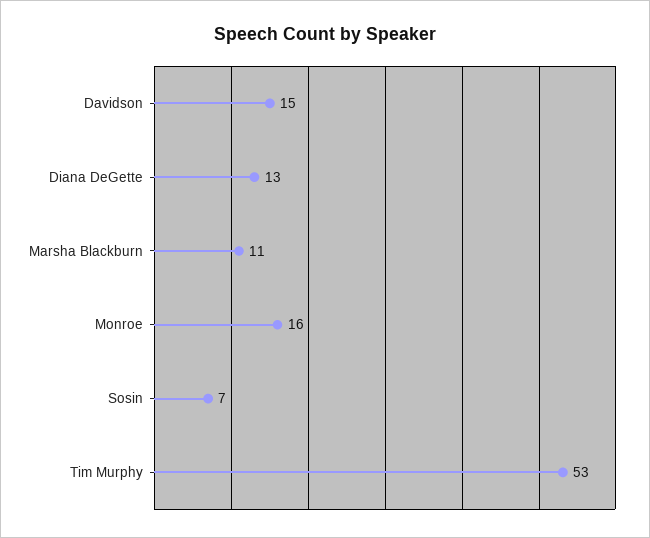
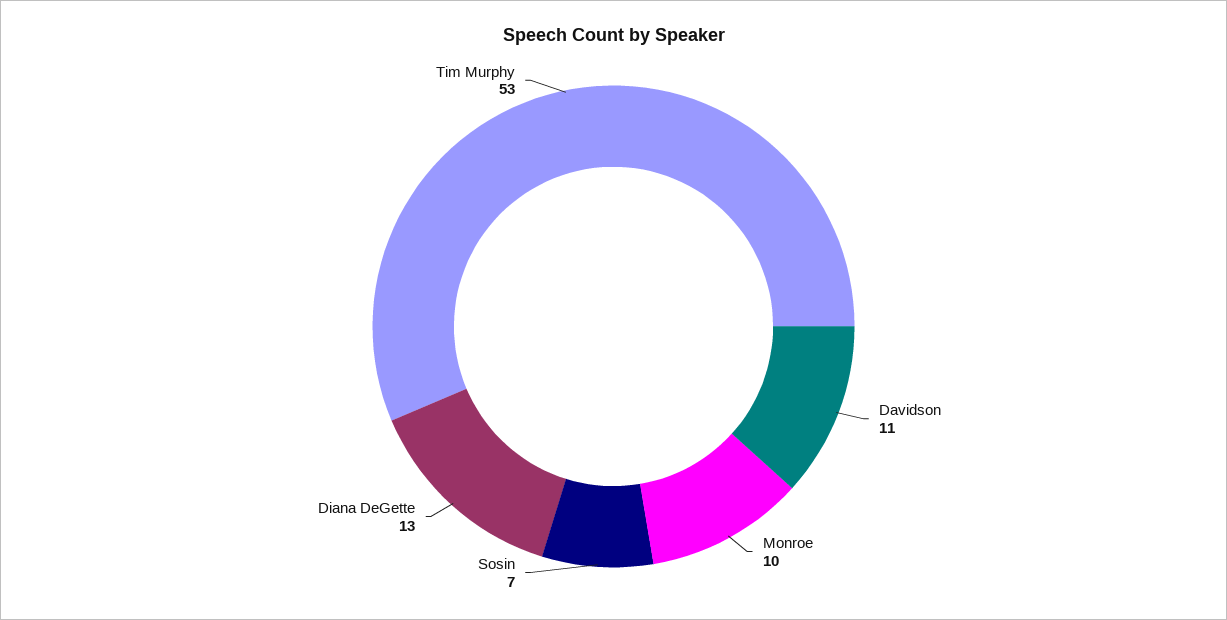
  {
-   "Davidson": 15,
+   "Davidson": 11,
    "Diana DeGette": 13,
-   "Marsha Blackburn": 11,
-   "Monroe": 16,
+   "Monroe": 10,
    "Sosin": 7,
    "Tim Murphy": 53
  }

